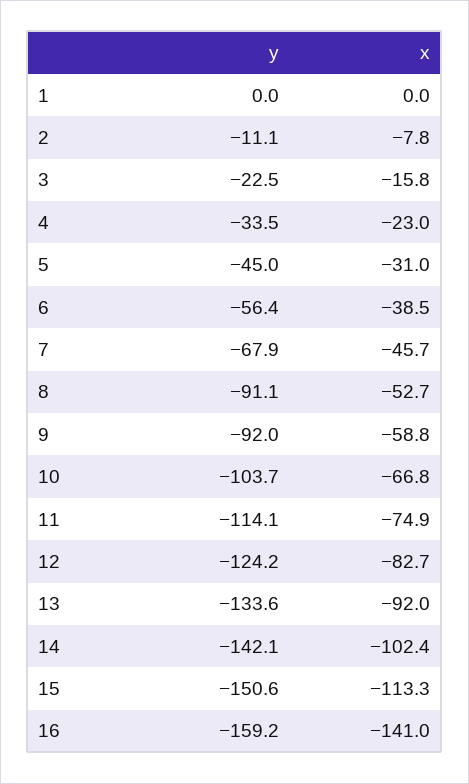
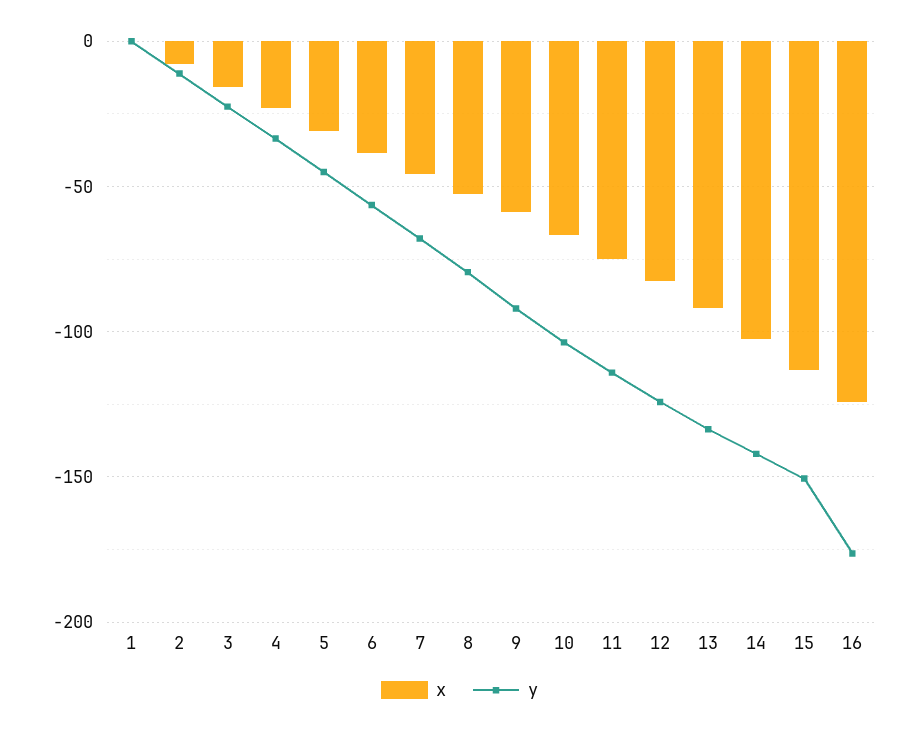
  {
    "y": {
      "1": 0,
      "2": -11.1,
      "3": -22.5,
      "4": -33.5,
      "5": -45,
      "6": -56.4,
      "7": -67.9,
-     "8": -91.1,
+     "8": -80,
      "9": -92,
      "10": -103.7,
      "11": -114.1,
      "12": -124.2,
      "13": -133.6,
      "14": -142.1,
      "15": -150.6,
-     "16": -159.2
+     "16": -175
    },
    "x": {
      "1": 0,
      "2": -7.8,
      "3": -15.8,
      "4": -23,
      "5": -31,
      "6": -38.5,
      "7": -45.7,
      "8": -52.7,
      "9": -58.8,
      "10": -66.8,
      "11": -74.9,
      "12": -82.7,
      "13": -92,
      "14": -102.4,
      "15": -113.3,
-     "16": -141
+     "16": -125
    }
  }

